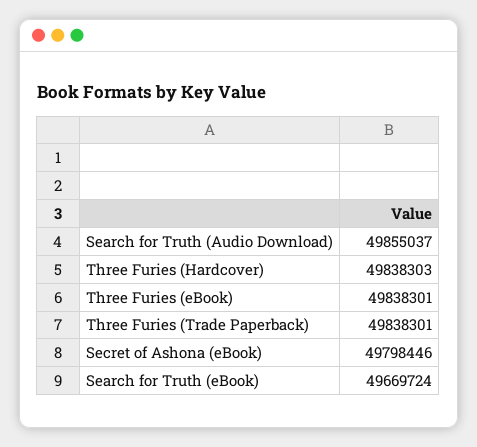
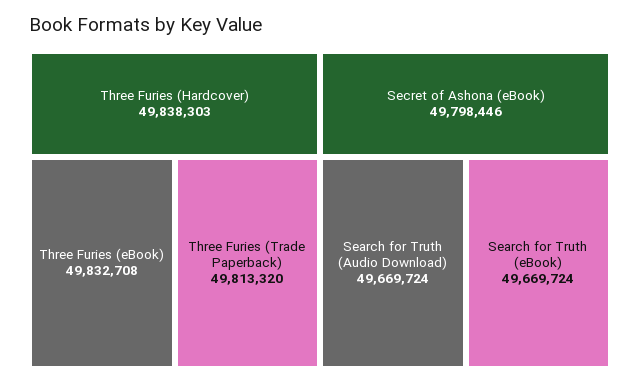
  {
-   "Search for Truth (Audio Download)": 49855037,
+   "Search for Truth (Audio Download)": 49669724,
    "Three Furies (Hardcover)": 49838303,
-   "Three Furies (eBook)": 49838301,
+   "Three Furies (eBook)": 49832708,
-   "Three Furies (Trade Paperback)": 49838301,
+   "Three Furies (Trade Paperback)": 49813320,
    "Secret of Ashona (eBook)": 49798446,
    "Search for Truth (eBook)": 49669724
  }

